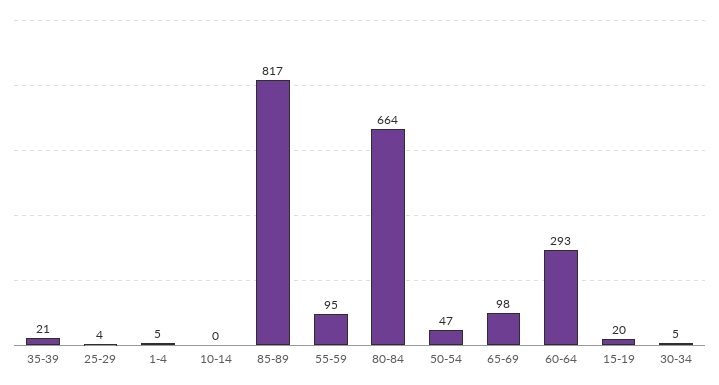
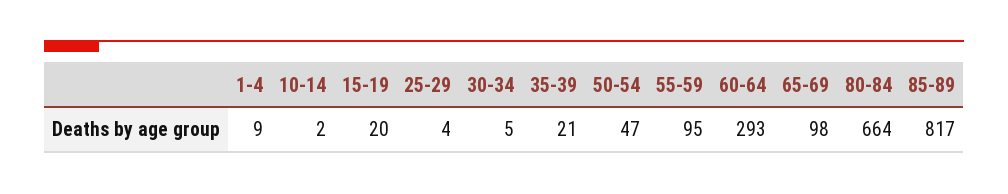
  {
    "35-39": 21,
    "25-29": 4,
-   "1-4": 5,
+   "1-4": 9,
-   "10-14": 0,
+   "10-14": 2,
    "85-89": 817,
    "55-59": 95,
    "80-84": 664,
    "50-54": 47,
    "65-69": 98,
    "60-64": 293,
    "15-19": 20,
    "30-34": 5
  }

